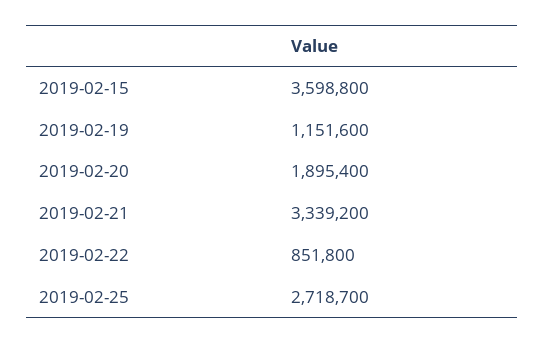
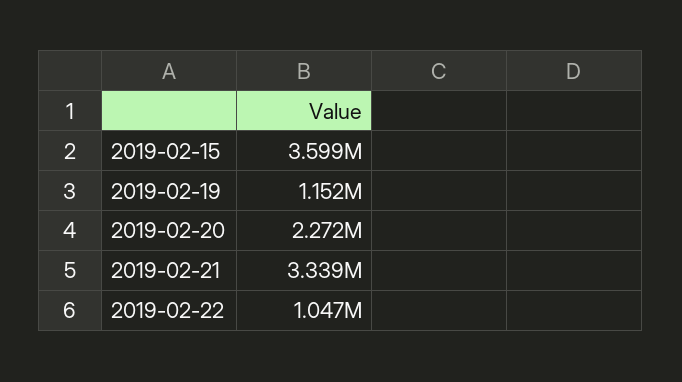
  {
    "2019-02-15": 3598800,
    "2019-02-19": 1151600,
-   "2019-02-20": 1895400,
+   "2019-02-20": 2272000,
    "2019-02-21": 3339200,
-   "2019-02-22": 851800,
+   "2019-02-22": 1047000
-   "2019-02-25": 2718700
  }

